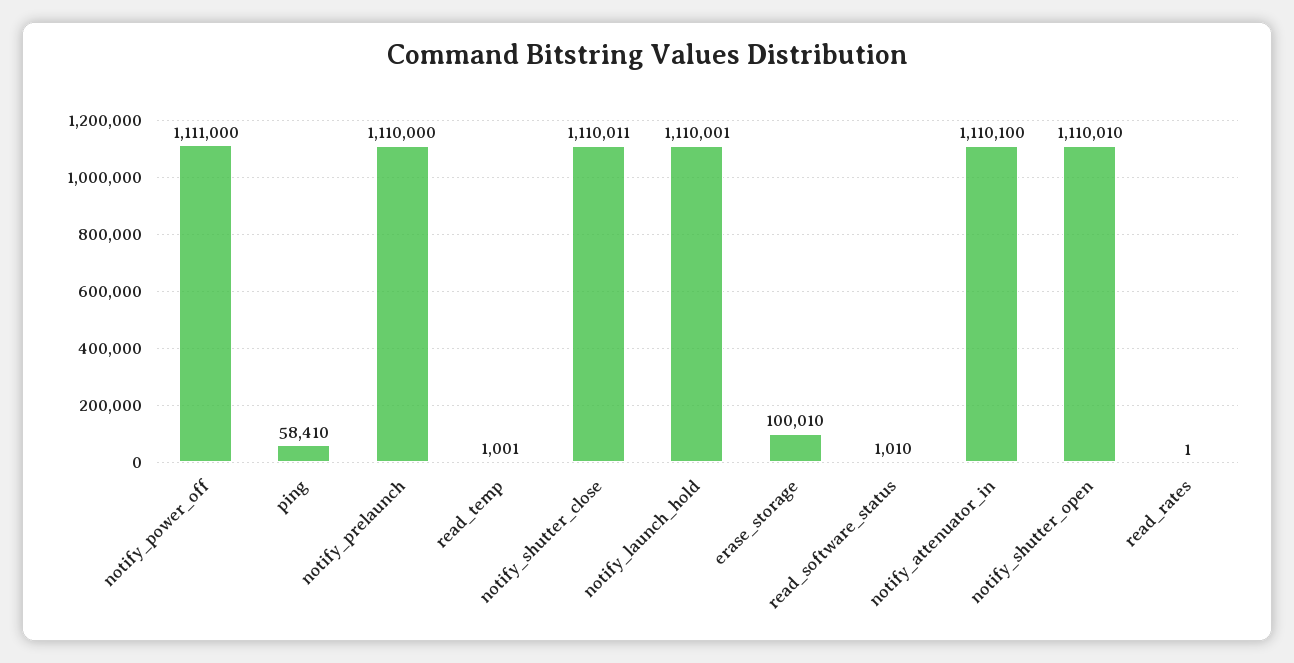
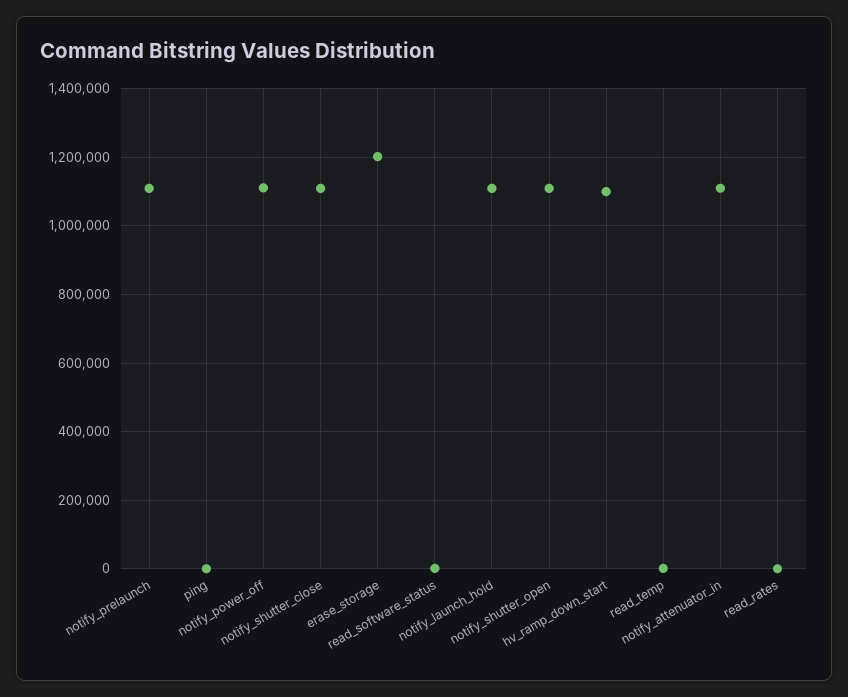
  {
    "notify_power_off": 1111000,
-   "ping": 58410,
+   "ping": 0,
    "notify_prelaunch": 1110000,
    "read_temp": 1001,
    "notify_shutter_close": 1110011,
    "notify_launch_hold": 1110001,
-   "erase_storage": 100010,
+   "erase_storage": 1200000,
    "read_software_status": 1010,
    "notify_attenuator_in": 1110100,
    "notify_shutter_open": 1110010,
-   "read_rates": 1
+   "read_rates": 1,
+   "hv_ramp_down_start": 1100000
  }

